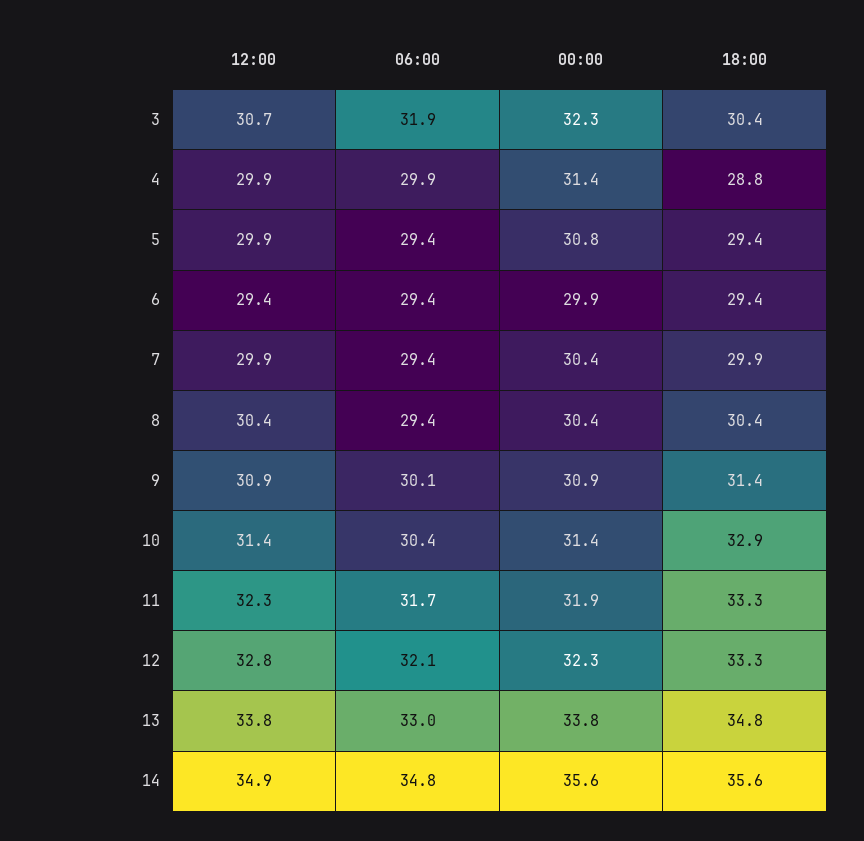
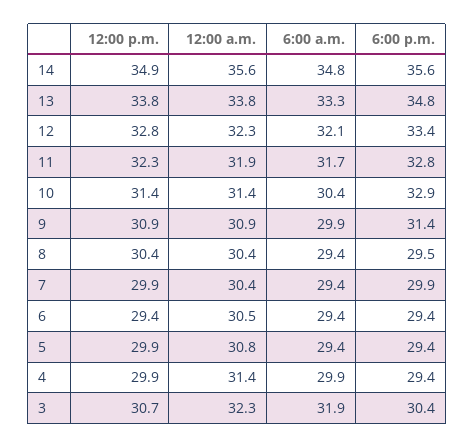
  {
    "12:00": {
      "3": 30.7,
      "4": 29.9,
      "5": 29.9,
      "6": 29.4,
      "7": 29.9,
      "8": 30.4,
      "9": 30.9,
      "10": 31.4,
      "11": 32.3,
      "12": 32.8,
      "13": 33.8,
      "14": 34.9
    },
    "06:00": {
      "3": 31.9,
      "4": 29.9,
      "5": 29.4,
      "6": 29.4,
      "7": 29.4,
      "8": 29.4,
-     "9": 30.1,
+     "9": 29.9,
      "10": 30.4,
      "11": 31.7,
      "12": 32.1,
-     "13": 33,
+     "13": 33.3,
      "14": 34.8
    },
    "00:00": {
      "3": 32.3,
      "4": 31.4,
      "5": 30.8,
-     "6": 29.9,
+     "6": 30.5,
      "7": 30.4,
      "8": 30.4,
      "9": 30.9,
      "10": 31.4,
      "11": 31.9,
      "12": 32.3,
      "13": 33.8,
      "14": 35.6
    },
    "18:00": {
      "3": 30.4,
-     "4": 28.8,
+     "4": 29.4,
      "5": 29.4,
      "6": 29.4,
      "7": 29.9,
-     "8": 30.4,
+     "8": 29.5,
      "9": 31.4,
      "10": 32.9,
-     "11": 33.3,
+     "11": 32.8,
-     "12": 33.3,
+     "12": 33.4,
      "13": 34.8,
      "14": 35.6
    }
  }

